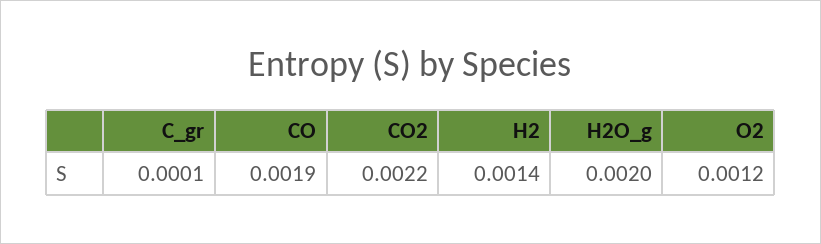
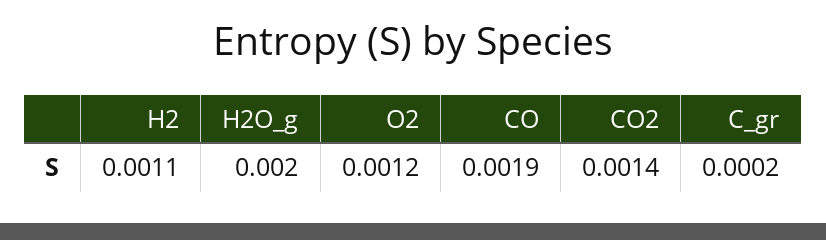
  {
-   "C_gr": 0.0001,
+   "C_gr": 0.0002,
    "CO": 0.0019,
-   "CO2": 0.0022,
+   "CO2": 0.0014,
-   "H2": 0.0014,
+   "H2": 0.0011,
    "H2O_g": 0.002,
    "O2": 0.0012
  }

